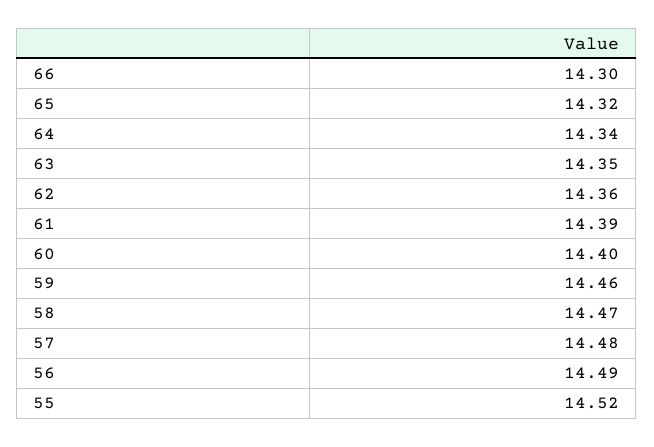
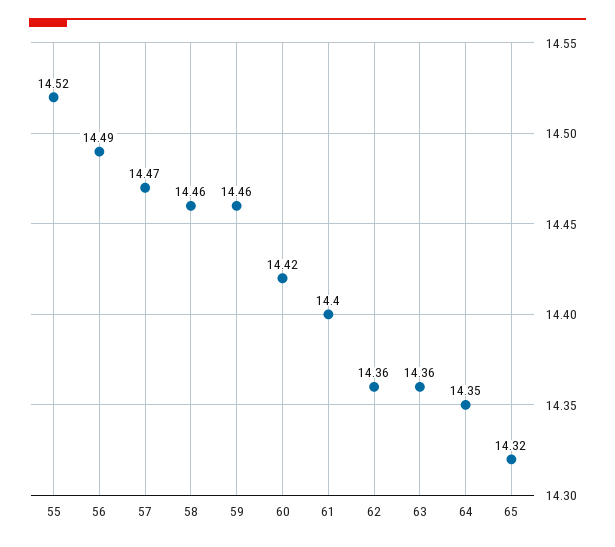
  {
-   "66": 14.3,
    "65": 14.32,
-   "64": 14.34,
+   "64": 14.35,
-   "63": 14.35,
+   "63": 14.36,
    "62": 14.36,
-   "61": 14.39,
+   "61": 14.4,
-   "60": 14.4,
+   "60": 14.42,
    "59": 14.46,
-   "58": 14.47,
+   "58": 14.46,
-   "57": 14.48,
+   "57": 14.47,
    "56": 14.49,
    "55": 14.52
  }

